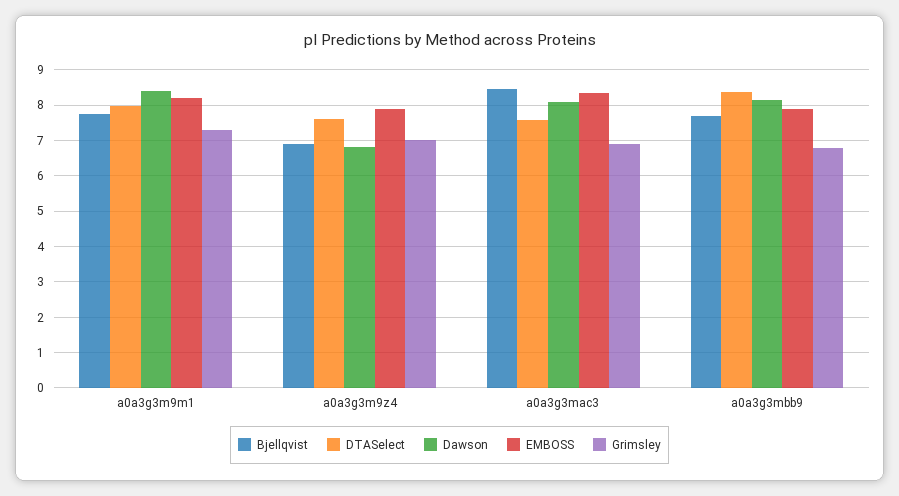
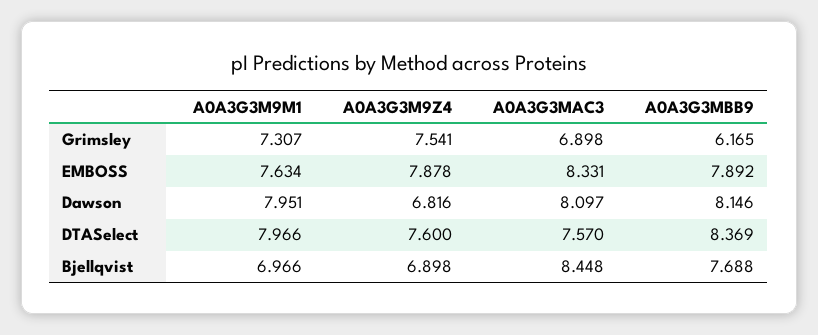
  {
    "Bjellqvist": {
-     "a0a3g3m9m1": 7.8,
+     "a0a3g3m9m1": 6.966,
      "a0a3g3m9z4": 6.898,
      "a0a3g3mac3": 8.448,
      "a0a3g3mbb9": 7.688
    },
    "DTASelect": {
      "a0a3g3m9m1": 7.966,
      "a0a3g3m9z4": 7.6,
      "a0a3g3mac3": 7.57,
      "a0a3g3mbb9": 8.369
    },
    "Dawson": {
-     "a0a3g3m9m1": 8.4,
+     "a0a3g3m9m1": 7.951,
      "a0a3g3m9z4": 6.816,
      "a0a3g3mac3": 8.097,
      "a0a3g3mbb9": 8.146
    },
    "EMBOSS": {
-     "a0a3g3m9m1": 8.2,
+     "a0a3g3m9m1": 7.634,
      "a0a3g3m9z4": 7.878,
      "a0a3g3mac3": 8.331,
      "a0a3g3mbb9": 7.892
    },
    "Grimsley": {
      "a0a3g3m9m1": 7.307,
-     "a0a3g3m9z4": 7,
+     "a0a3g3m9z4": 7.541,
      "a0a3g3mac3": 6.898,
-     "a0a3g3mbb9": 6.8
+     "a0a3g3mbb9": 6.165
    }
  }

